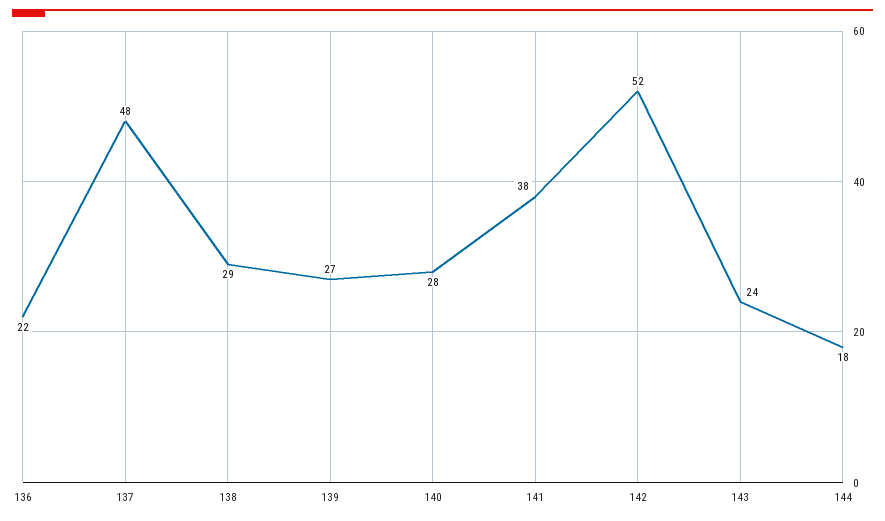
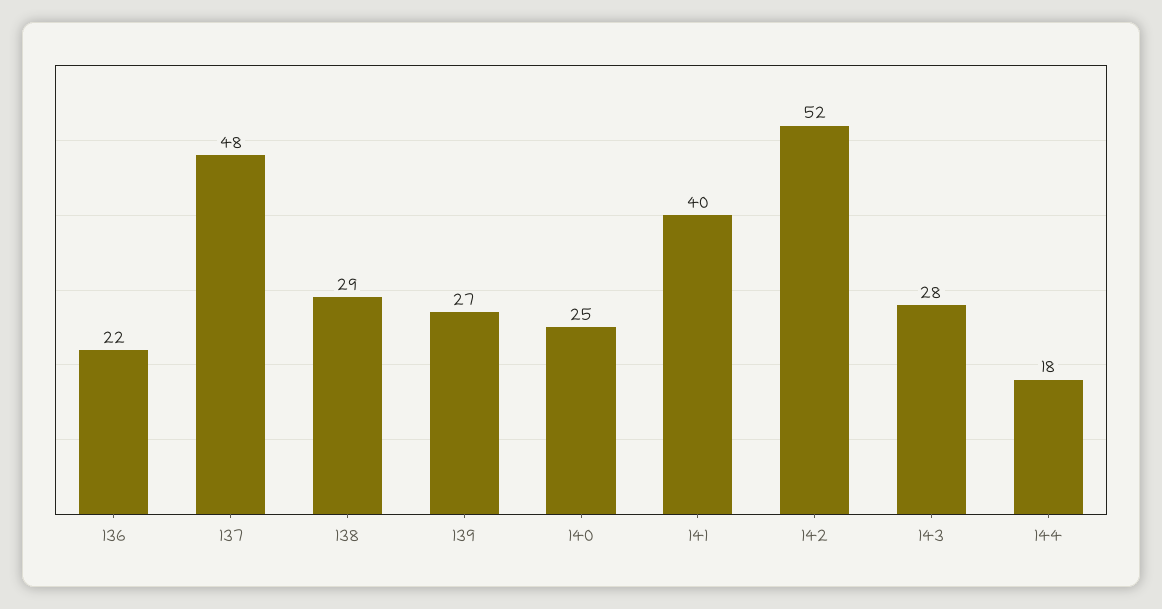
  {
    "136": 22,
    "137": 48,
    "138": 29,
    "139": 27,
-   "140": 28,
+   "140": 25,
-   "141": 38,
+   "141": 40,
    "142": 52,
-   "143": 24,
+   "143": 28,
    "144": 18
  }

